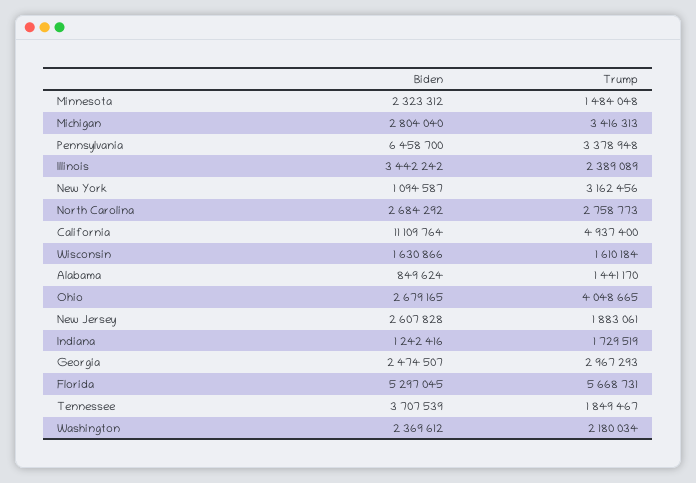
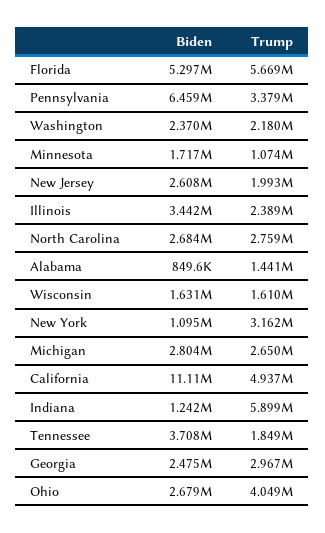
  {
    "Biden": {
-     "Minnesota": 2323312,
+     "Minnesota": 1717000,
      "Michigan": 2804040,
      "Pennsylvania": 6458700,
      "Illinois": 3442242,
      "New York": 1094587,
      "North Carolina": 2684292,
      "California": 11109764,
      "Wisconsin": 1630866,
      "Alabama": 849624,
      "Ohio": 2679165,
      "New Jersey": 2607828,
      "Indiana": 1242416,
      "Georgia": 2474507,
      "Florida": 5297045,
      "Tennessee": 3707539,
      "Washington": 2369612
    },
    "Trump": {
-     "Minnesota": 1484048,
+     "Minnesota": 1074000,
-     "Michigan": 3416313,
+     "Michigan": 2650000,
      "Pennsylvania": 3378948,
      "Illinois": 2389089,
      "New York": 3162456,
      "North Carolina": 2758773,
      "California": 4937400,
      "Wisconsin": 1610184,
      "Alabama": 1441170,
      "Ohio": 4048665,
-     "New Jersey": 1883061,
+     "New Jersey": 1993000,
-     "Indiana": 1729519,
+     "Indiana": 5899000,
      "Georgia": 2967293,
      "Florida": 5668731,
      "Tennessee": 1849467,
      "Washington": 2180034
    }
  }

